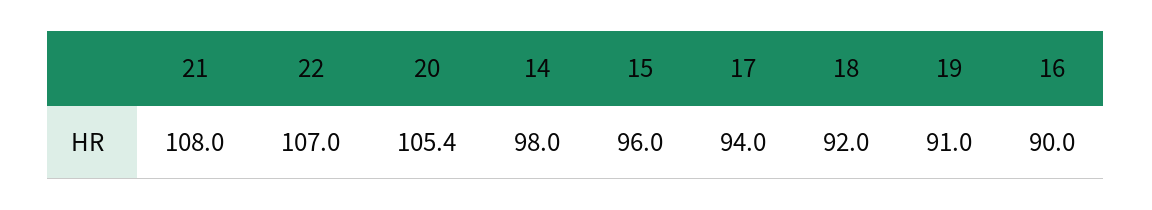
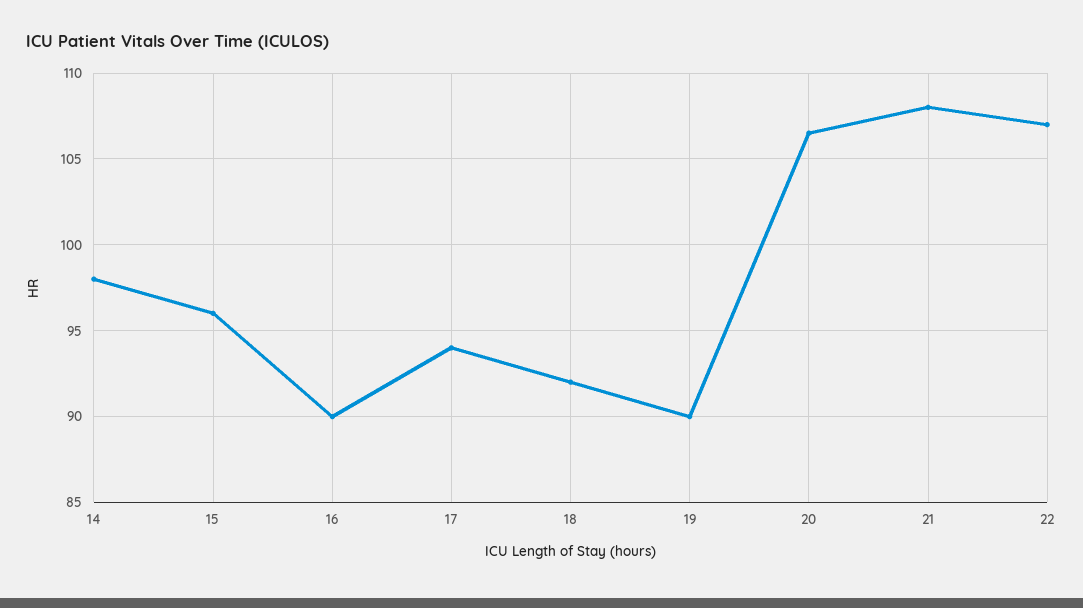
  {
    "21": 108,
    "22": 107,
-   "20": 105.4,
+   "20": 106.5,
    "14": 98,
    "15": 96,
    "17": 94,
    "18": 92,
-   "19": 91,
+   "19": 90,
    "16": 90
  }

